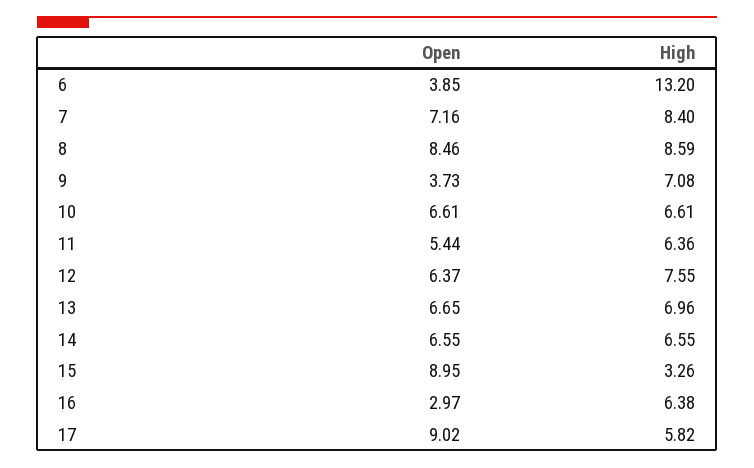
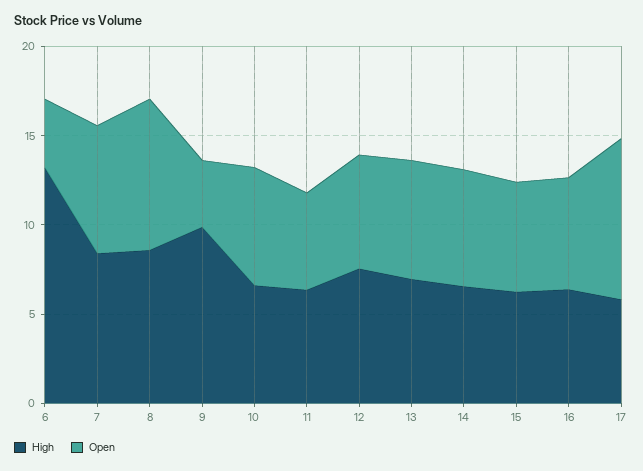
  {
    "Open": {
      "6": 3.85,
      "7": 7.16,
      "8": 8.46,
      "9": 3.73,
      "10": 6.61,
      "11": 5.44,
      "12": 6.37,
      "13": 6.65,
      "14": 6.55,
-     "15": 8.95,
+     "15": 6,
-     "16": 2.97,
+     "16": 6,
      "17": 9.02
    },
    "High": {
      "6": 13.2,
      "7": 8.4,
      "8": 8.59,
-     "9": 7.08,
+     "9": 10,
      "10": 6.61,
      "11": 6.36,
      "12": 7.55,
      "13": 6.96,
      "14": 6.55,
-     "15": 3.26,
+     "15": 6,
      "16": 6.38,
      "17": 5.82
    }
  }

